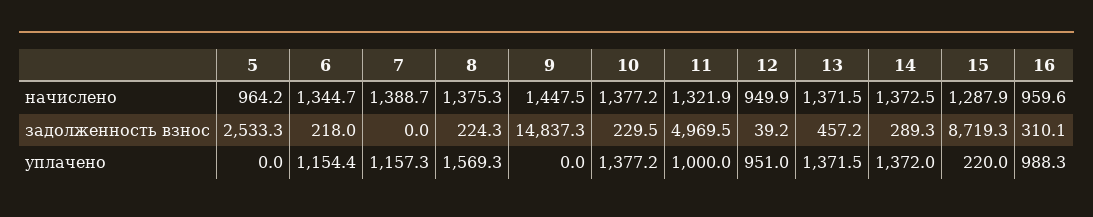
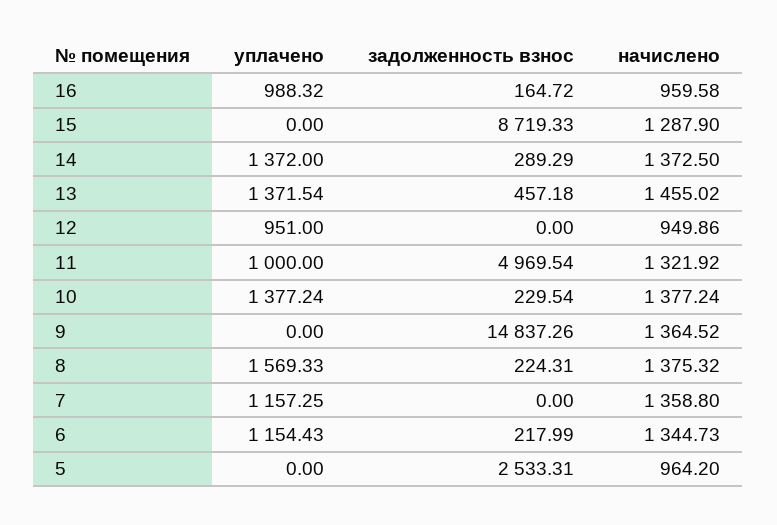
  {
    "5": {
      "начислено": 964.2,
      "задолженность взнос": 2533.31,
      "уплачено": 0
    },
    "6": {
      "начислено": 1344.73,
      "задолженность взнос": 217.99,
      "уплачено": 1154.43
    },
    "7": {
-     "начислено": 1388.7,
+     "начислено": 1358.8,
      "задолженность взнос": 0,
      "уплачено": 1157.25
    },
    "8": {
      "начислено": 1375.32,
      "задолженность взнос": 224.31,
      "уплачено": 1569.33
    },
    "9": {
-     "начислено": 1447.5,
+     "начислено": 1364.52,
      "задолженность взнос": 14837.26,
      "уплачено": 0
    },
    "10": {
      "начислено": 1377.24,
      "задолженность взнос": 229.54,
      "уплачено": 1377.24
    },
    "11": {
      "начислено": 1321.92,
      "задолженность взнос": 4969.54,
      "уплачено": 1000
    },
    "12": {
      "начислено": 949.86,
-     "задолженность взнос": 39.2,
+     "задолженность взнос": 0,
      "уплачено": 951
    },
    "13": {
-     "начислено": 1371.5,
+     "начислено": 1455.02,
      "задолженность взнос": 457.18,
      "уплачено": 1371.54
    },
    "14": {
      "начислено": 1372.5,
      "задолженность взнос": 289.29,
      "уплачено": 1372
    },
    "15": {
      "начислено": 1287.9,
      "задолженность взнос": 8719.33,
-     "уплачено": 220
+     "уплачено": 0
    },
    "16": {
      "начислено": 959.58,
-     "задолженность взнос": 310.1,
+     "задолженность взнос": 164.72,
      "уплачено": 988.32
    }
  }

